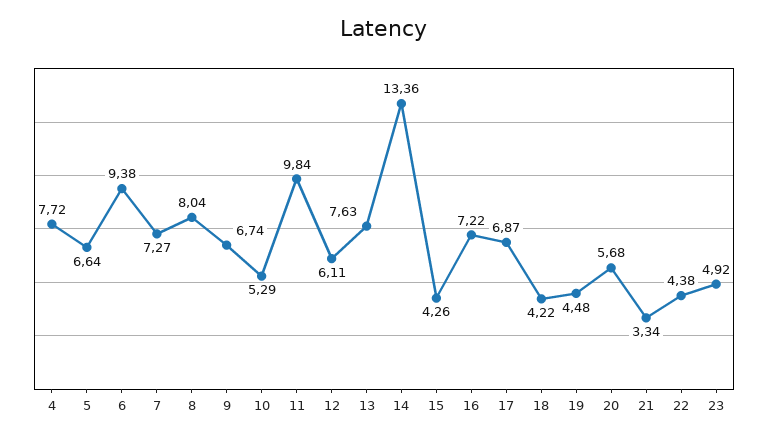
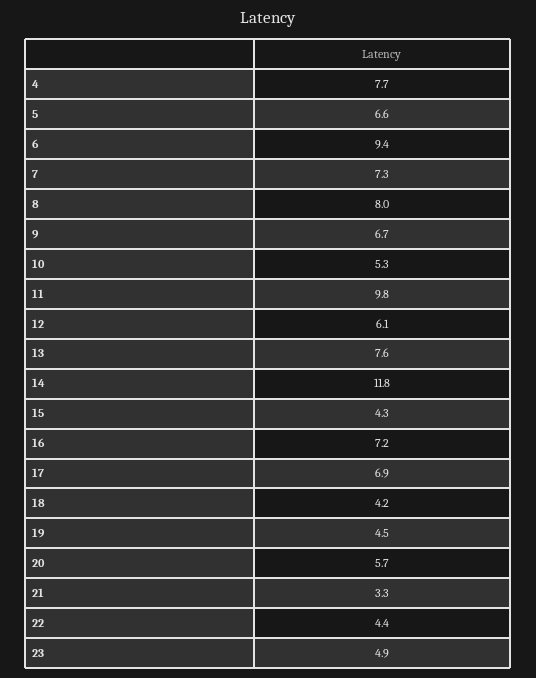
  {
    "4": 7.72,
    "5": 6.64,
    "6": 9.38,
    "7": 7.27,
    "8": 8.04,
    "9": 6.74,
    "10": 5.29,
    "11": 9.84,
    "12": 6.11,
    "13": 7.63,
-   "14": 13.36,
+   "14": 11.8,
    "15": 4.26,
    "16": 7.22,
    "17": 6.87,
    "18": 4.22,
    "19": 4.48,
    "20": 5.68,
    "21": 3.34,
    "22": 4.38,
    "23": 4.92
  }

